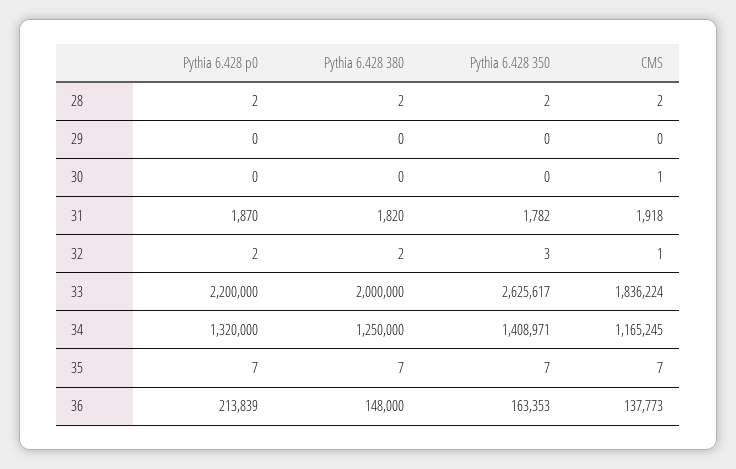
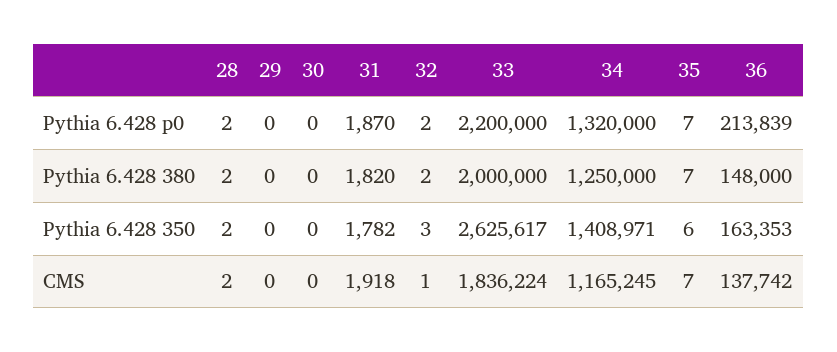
  {
    "Pythia 6.428 p0": {
      "28": 2,
      "29": 0,
      "30": 0,
      "31": 1870,
      "32": 2,
      "33": 2200000,
      "34": 1320000,
      "35": 7,
      "36": 213839
    },
    "Pythia 6.428 380": {
      "28": 2,
      "29": 0,
      "30": 0,
      "31": 1820,
      "32": 2,
      "33": 2000000,
      "34": 1250000,
      "35": 7,
      "36": 148000
    },
    "Pythia 6.428 350": {
      "28": 2,
      "29": 0,
      "30": 0,
      "31": 1782,
      "32": 3,
      "33": 2625617,
      "34": 1408971,
-     "35": 7,
+     "35": 6,
      "36": 163353
    },
    "CMS": {
      "28": 2,
      "29": 0,
-     "30": 1,
+     "30": 0,
      "31": 1918,
      "32": 1,
      "33": 1836224,
      "34": 1165245,
      "35": 7,
-     "36": 137773
+     "36": 137742
    }
  }

